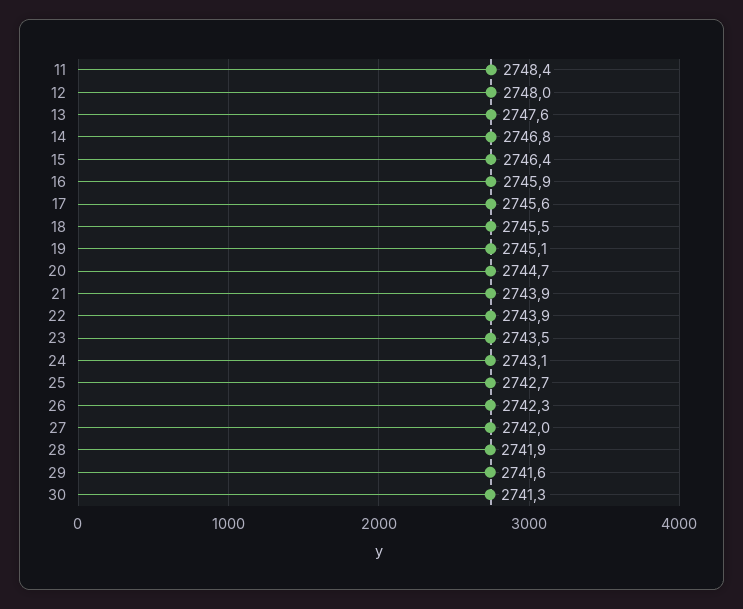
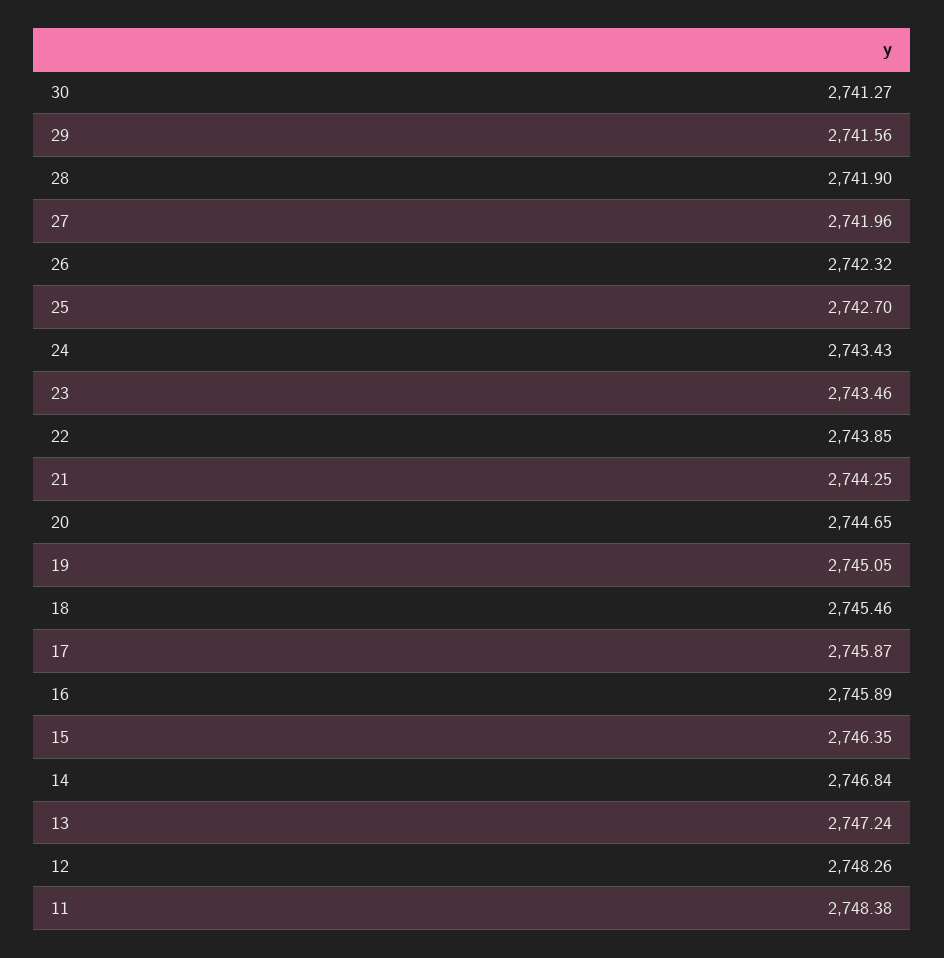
  {
    "11": 2748.38,
-   "12": 2748,
+   "12": 2748.26,
-   "13": 2747.6,
+   "13": 2747.24,
    "14": 2746.84,
    "15": 2746.35,
    "16": 2745.89,
-   "17": 2745.6,
+   "17": 2745.87,
    "18": 2745.46,
    "19": 2745.05,
    "20": 2744.65,
-   "21": 2743.9,
+   "21": 2744.25,
    "22": 2743.85,
    "23": 2743.46,
-   "24": 2743.1,
+   "24": 2743.43,
    "25": 2742.7,
    "26": 2742.32,
    "27": 2741.96,
    "28": 2741.9,
    "29": 2741.56,
    "30": 2741.27
  }

